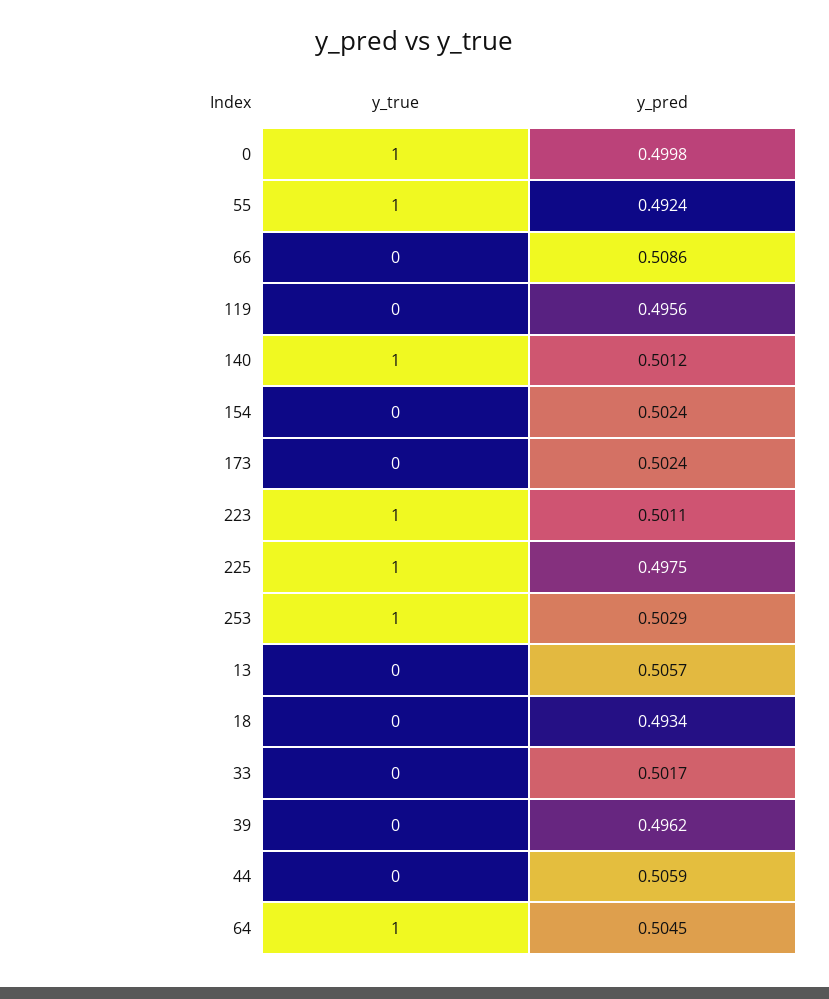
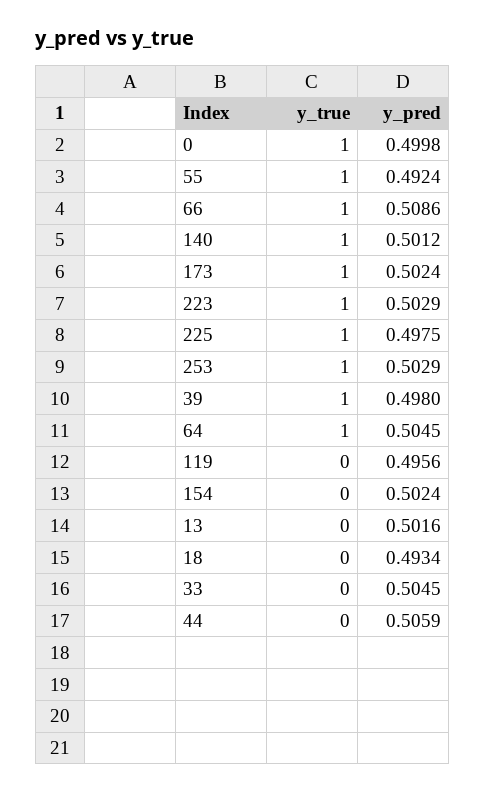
  {
    "y_true": {
      "0": 1,
      "55": 1,
-     "66": 0,
+     "66": 1,
      "119": 0,
      "140": 1,
      "154": 0,
-     "173": 0,
+     "173": 1,
      "223": 1,
      "225": 1,
      "253": 1,
      "13": 0,
      "18": 0,
      "33": 0,
-     "39": 0,
+     "39": 1,
      "44": 0,
      "64": 1
    },
    "y_pred": {
      "0": 0.4998,
      "55": 0.4924,
      "66": 0.5086,
      "119": 0.4956,
      "140": 0.5012,
      "154": 0.5024,
      "173": 0.5024,
-     "223": 0.5011,
+     "223": 0.5029,
      "225": 0.4975,
      "253": 0.5029,
-     "13": 0.5057,
+     "13": 0.5016,
      "18": 0.4934,
-     "33": 0.5017,
+     "33": 0.5045,
-     "39": 0.4962,
+     "39": 0.498,
      "44": 0.5059,
      "64": 0.5045
    }
  }

